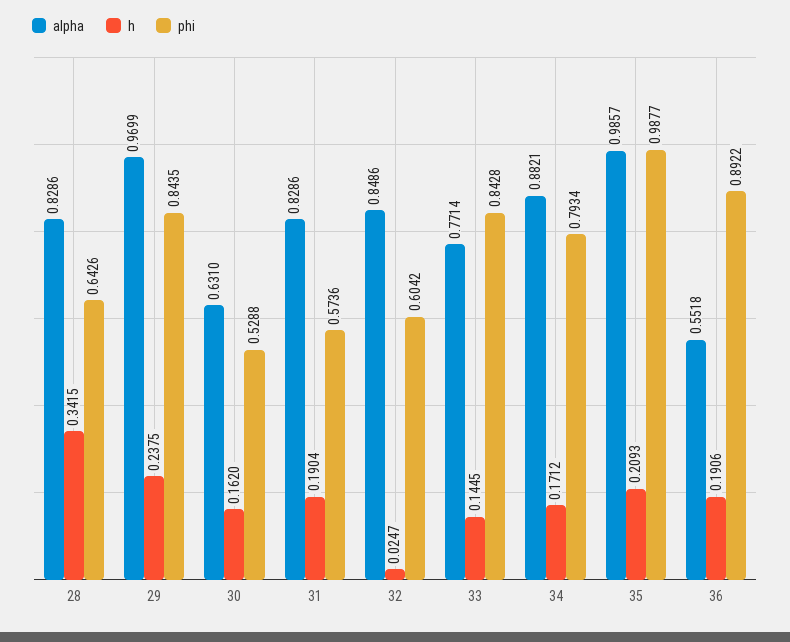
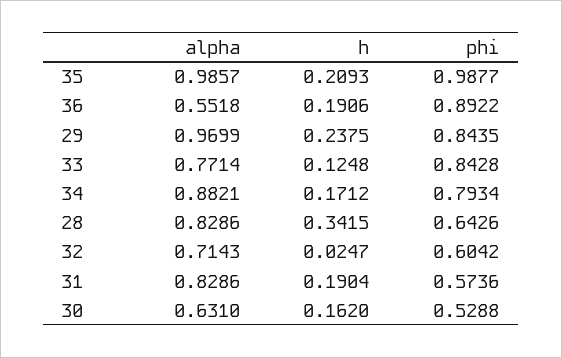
  {
    "alpha": {
      "28": 0.8286,
      "29": 0.9699,
      "30": 0.631,
      "31": 0.8286,
-     "32": 0.8486,
+     "32": 0.7143,
      "33": 0.7714,
      "34": 0.8821,
      "35": 0.9857,
      "36": 0.5518
    },
    "h": {
      "28": 0.3415,
      "29": 0.2375,
      "30": 0.162,
      "31": 0.1904,
      "32": 0.0247,
-     "33": 0.1445,
+     "33": 0.1248,
      "34": 0.1712,
      "35": 0.2093,
      "36": 0.1906
    },
    "phi": {
      "28": 0.6426,
      "29": 0.8435,
      "30": 0.5288,
      "31": 0.5736,
      "32": 0.6042,
      "33": 0.8428,
      "34": 0.7934,
      "35": 0.9877,
      "36": 0.8922
    }
  }

